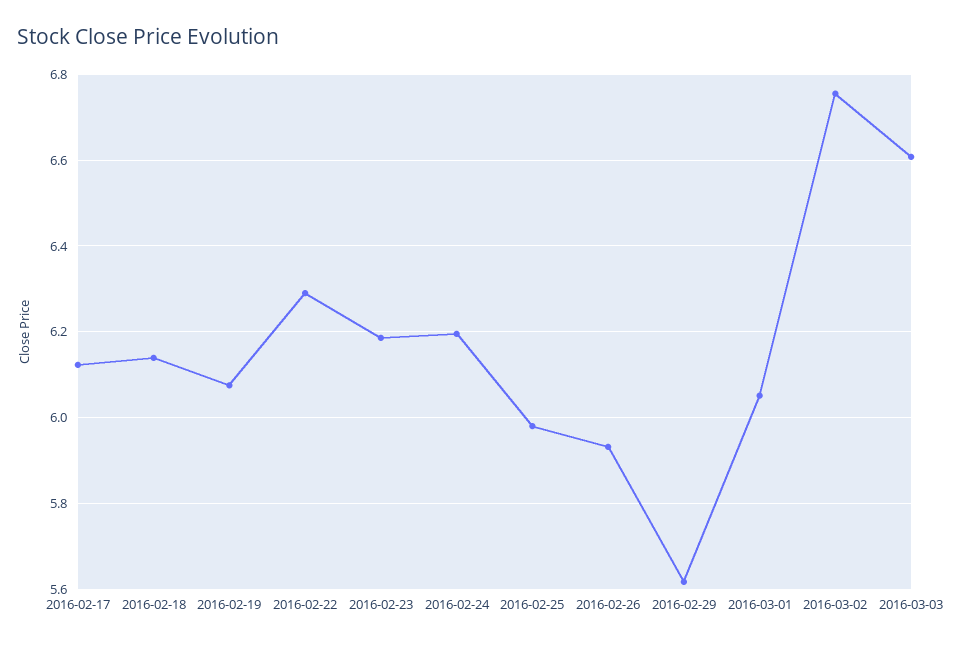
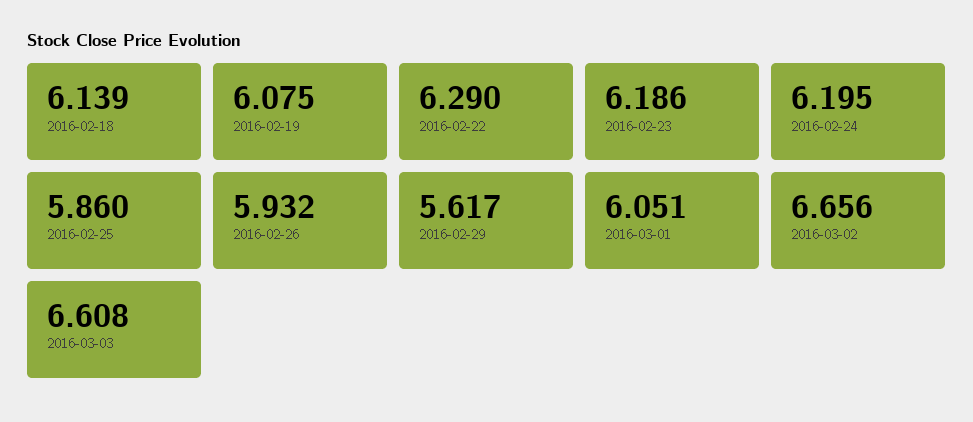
  {
-   "2016-02-17": 6.12,
    "2016-02-18": 6.139,
    "2016-02-19": 6.075,
    "2016-02-22": 6.29,
    "2016-02-23": 6.186,
    "2016-02-24": 6.195,
-   "2016-02-25": 5.98,
+   "2016-02-25": 5.86,
    "2016-02-26": 5.932,
    "2016-02-29": 5.617,
    "2016-03-01": 6.051,
-   "2016-03-02": 6.76,
+   "2016-03-02": 6.656,
    "2016-03-03": 6.608
  }

